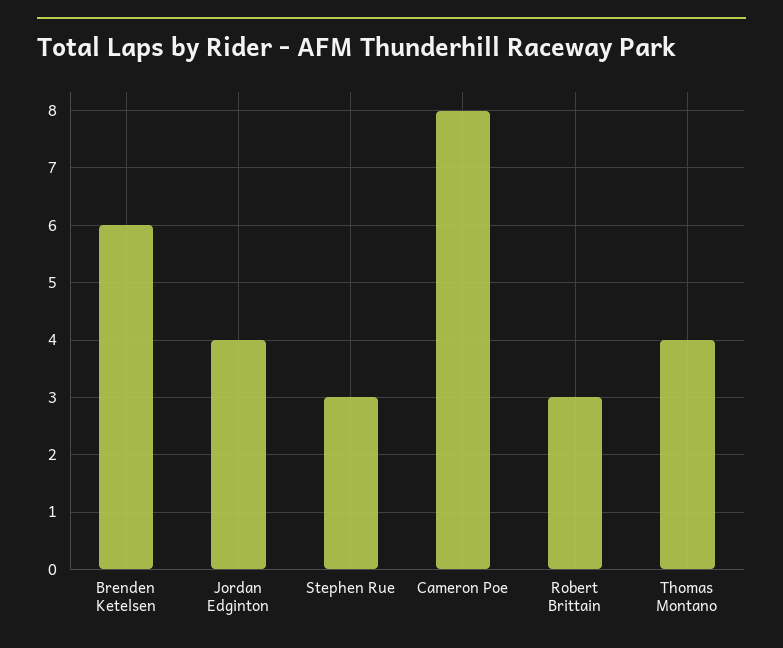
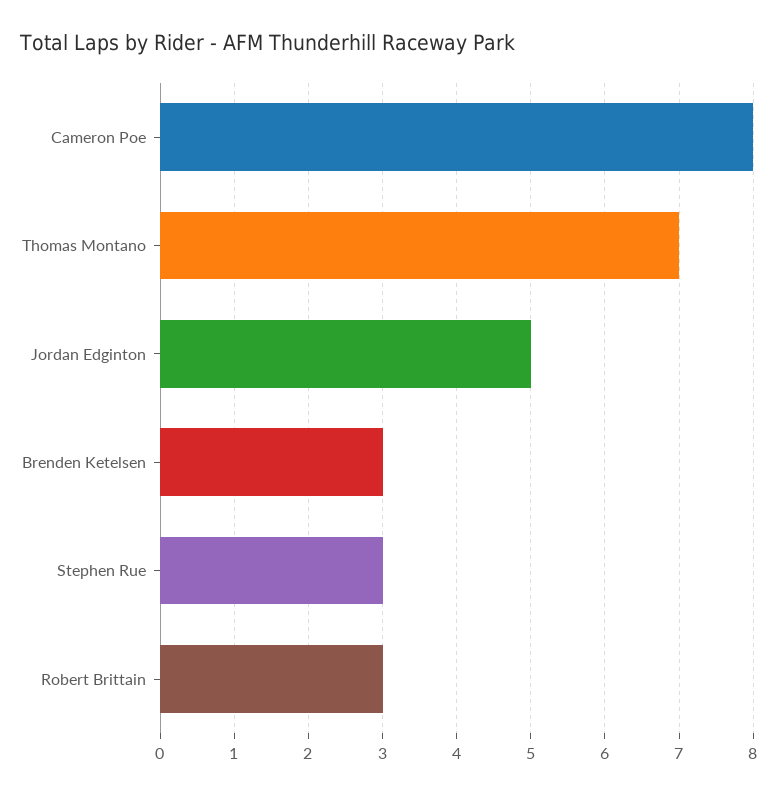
  {
-   "Brenden Ketelsen": 6,
+   "Brenden Ketelsen": 3,
-   "Jordan Edginton": 4,
+   "Jordan Edginton": 5,
    "Stephen Rue": 3,
    "Cameron Poe": 8,
    "Robert Brittain": 3,
-   "Thomas Montano": 4
+   "Thomas Montano": 7
  }

